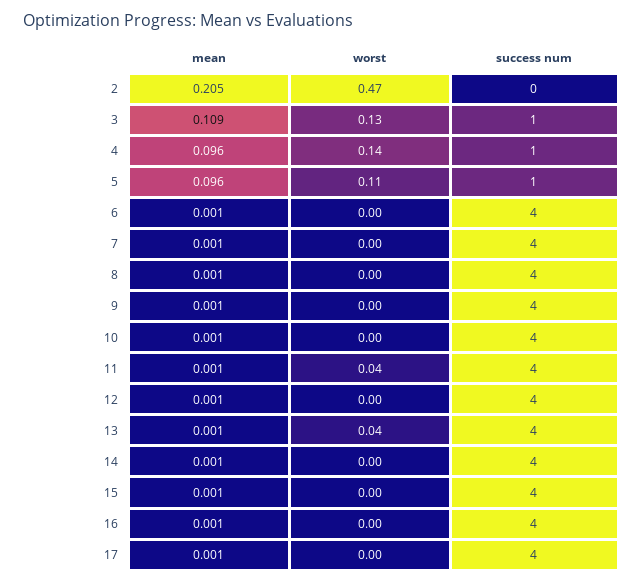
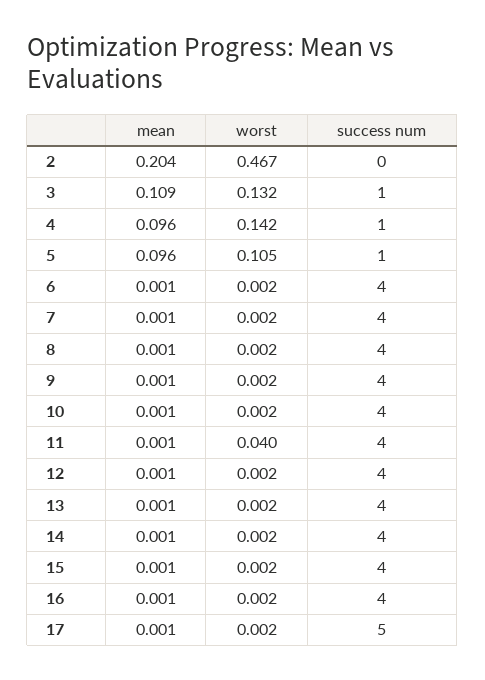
  {
    "mean": {
-     "2": 0.205,
+     "2": 0.204,
      "3": 0.109,
      "4": 0.096,
      "5": 0.096,
      "6": 0.001,
      "7": 0.001,
      "8": 0.001,
      "9": 0.001,
      "10": 0.001,
      "11": 0.001,
      "12": 0.001,
      "13": 0.001,
      "14": 0.001,
      "15": 0.001,
      "16": 0.001,
      "17": 0.001
    },
    "worst": {
      "2": 0.467,
      "3": 0.132,
      "4": 0.142,
      "5": 0.105,
      "6": 0.002,
      "7": 0.002,
      "8": 0.002,
      "9": 0.002,
      "10": 0.002,
      "11": 0.04,
      "12": 0.002,
-     "13": 0.04,
+     "13": 0.002,
      "14": 0.002,
      "15": 0.002,
      "16": 0.002,
      "17": 0.002
    },
    "success num": {
      "2": 0,
      "3": 1,
      "4": 1,
      "5": 1,
      "6": 4,
      "7": 4,
      "8": 4,
      "9": 4,
      "10": 4,
      "11": 4,
      "12": 4,
      "13": 4,
      "14": 4,
      "15": 4,
      "16": 4,
-     "17": 4
+     "17": 5
    }
  }

